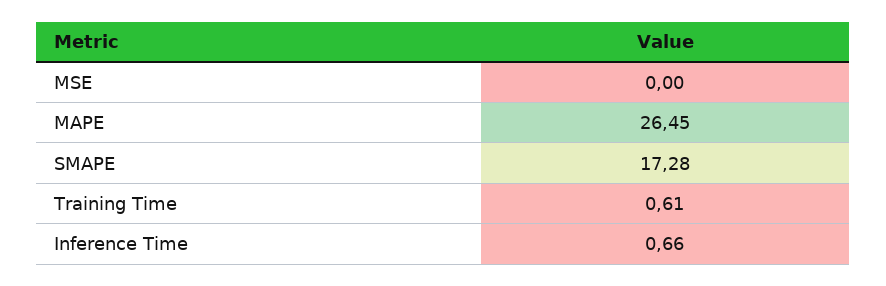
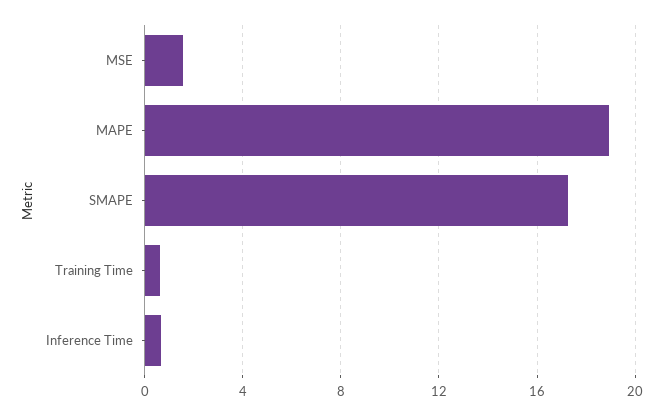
  {
-   "MSE": 0,
+   "MSE": 1.5,
-   "MAPE": 26.45,
+   "MAPE": 19,
    "SMAPE": 17.28,
    "Training Time": 0.61,
    "Inference Time": 0.66
  }

